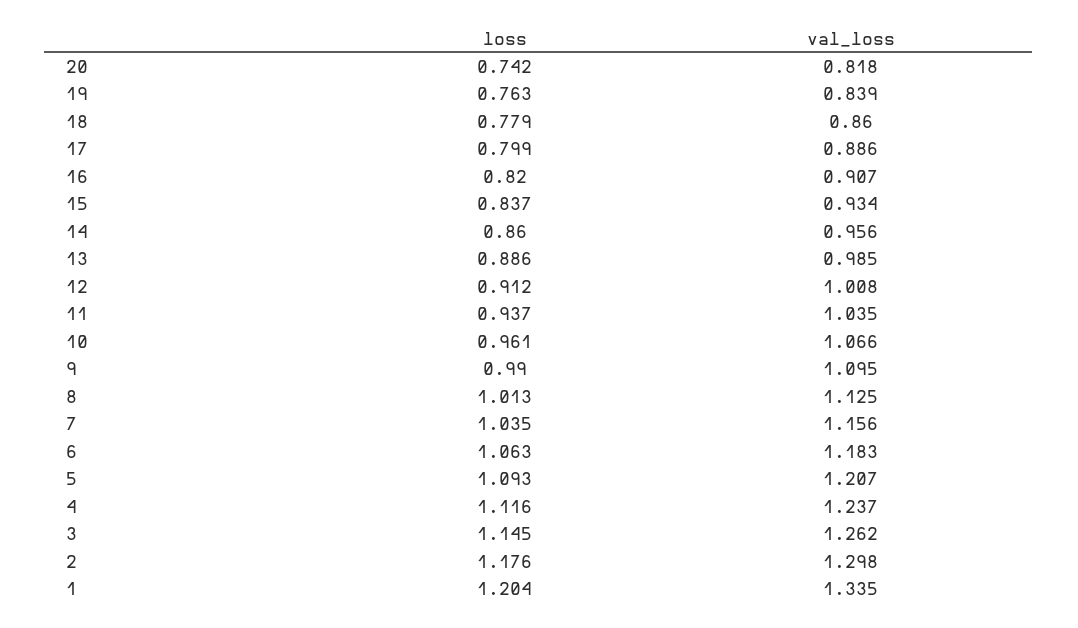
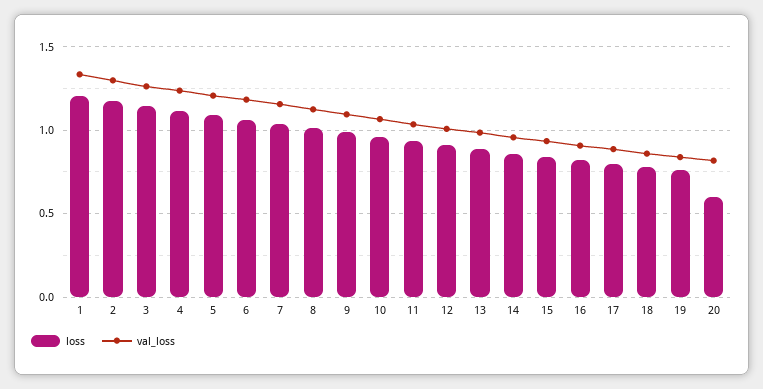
  {
    "loss": {
-     "20": 0.742,
+     "20": 0.6,
      "19": 0.763,
      "18": 0.779,
      "17": 0.799,
      "16": 0.82,
      "15": 0.837,
      "14": 0.86,
      "13": 0.886,
      "12": 0.912,
      "11": 0.937,
      "10": 0.961,
      "9": 0.99,
      "8": 1.013,
      "7": 1.035,
      "6": 1.063,
      "5": 1.093,
      "4": 1.116,
      "3": 1.145,
      "2": 1.176,
      "1": 1.204
    },
    "val_loss": {
      "20": 0.818,
      "19": 0.839,
      "18": 0.86,
      "17": 0.886,
      "16": 0.907,
      "15": 0.934,
      "14": 0.956,
      "13": 0.985,
      "12": 1.008,
      "11": 1.035,
      "10": 1.066,
      "9": 1.095,
      "8": 1.125,
      "7": 1.156,
      "6": 1.183,
      "5": 1.207,
      "4": 1.237,
      "3": 1.262,
      "2": 1.298,
      "1": 1.335
    }
  }

